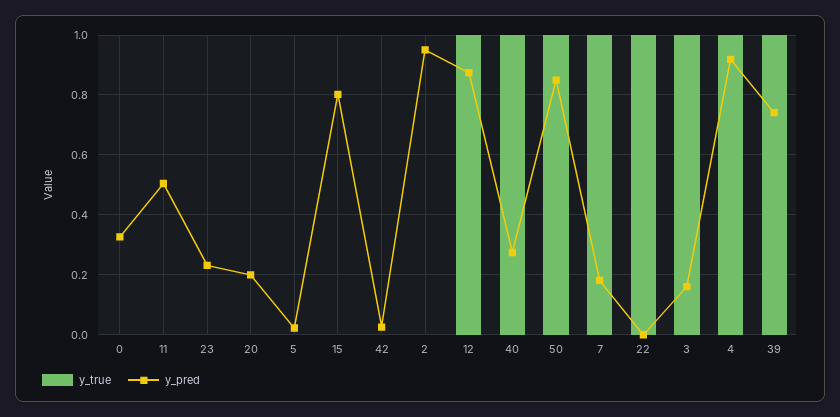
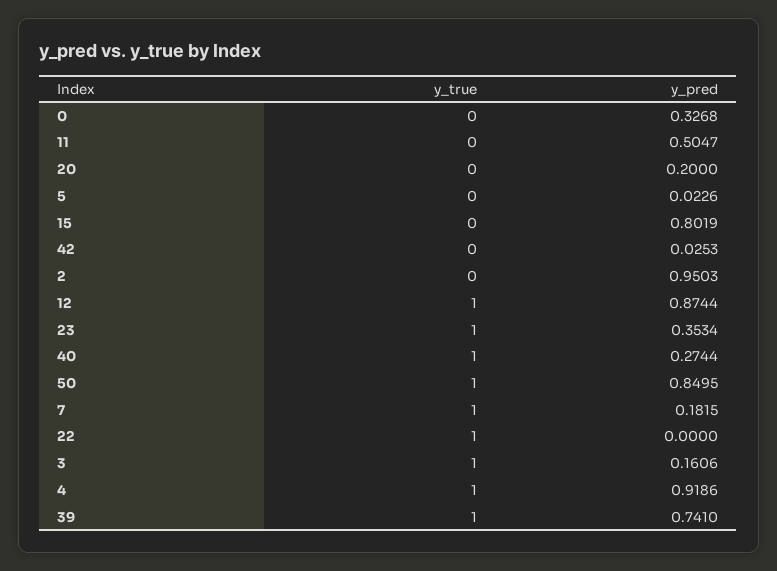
  {
    "y_true": {
      "0": 0,
      "11": 0,
-     "23": 0,
+     "23": 1,
      "20": 0,
      "5": 0,
      "15": 0,
      "42": 0,
      "2": 0,
      "12": 1,
      "40": 1,
      "50": 1,
      "7": 1,
      "22": 1,
      "3": 1,
      "4": 1,
      "39": 1
    },
    "y_pred": {
      "0": 0.3268,
      "11": 0.5047,
-     "23": 0.225,
+     "23": 0.3534,
      "20": 0.2,
      "5": 0.0226,
      "15": 0.8019,
      "42": 0.0253,
      "2": 0.9503,
      "12": 0.8744,
      "40": 0.2744,
      "50": 0.8495,
      "7": 0.1815,
      "22": 0,
      "3": 0.1606,
      "4": 0.9186,
      "39": 0.741
    }
  }

